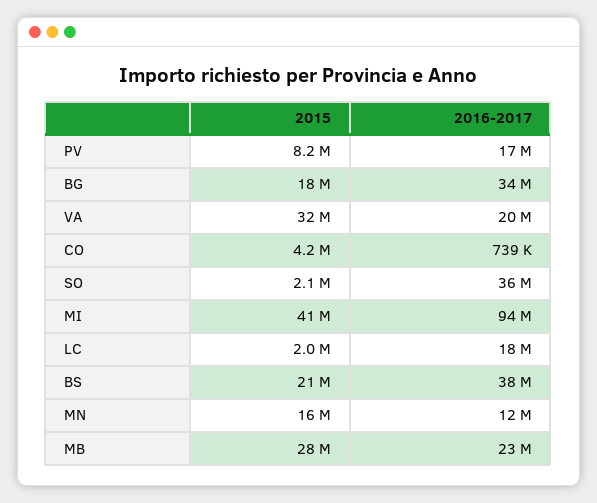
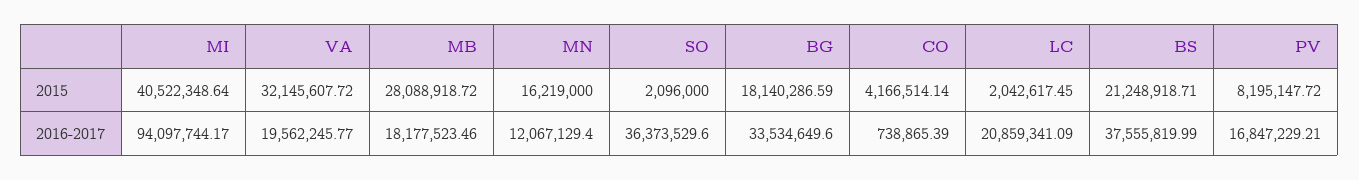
  {
    "2015": {
      "PV": 8195147.72,
      "BG": 18140286.59,
      "VA": 32145607.72,
      "CO": 4166514.14,
      "SO": 2096000,
      "MI": 40522348.64,
      "LC": 2042617.45,
      "BS": 21248918.71,
      "MN": 16219000,
      "MB": 28088918.72
    },
    "2016-2017": {
      "PV": 16847229.21,
      "BG": 33534649.6,
      "VA": 19562245.77,
      "CO": 738865.39,
      "SO": 36373529.6,
      "MI": 94097744.17,
-     "LC": 18000000,
+     "LC": 20859341.09,
      "BS": 37555819.99,
      "MN": 12067129.4,
-     "MB": 23000000
+     "MB": 18177523.46
    }
  }

